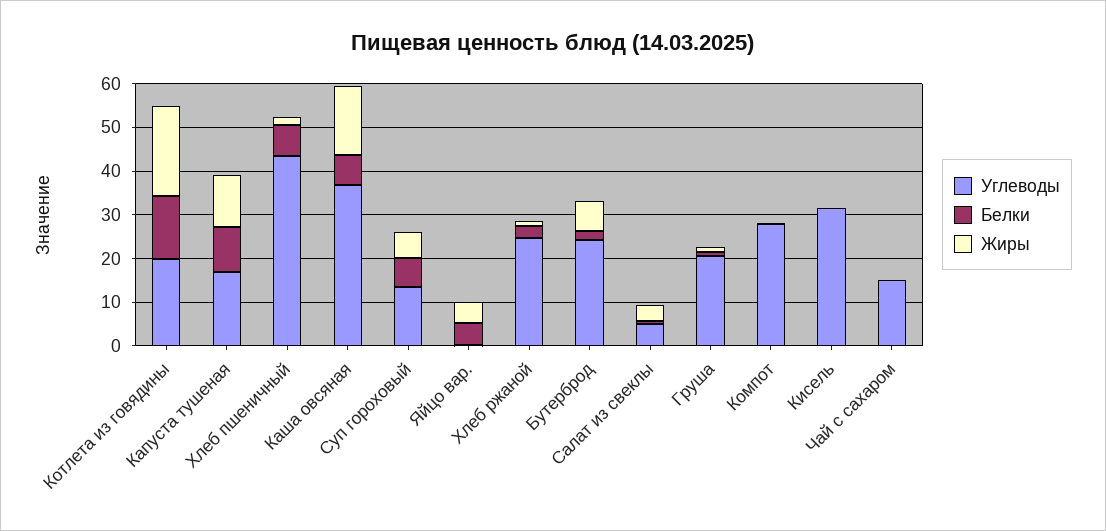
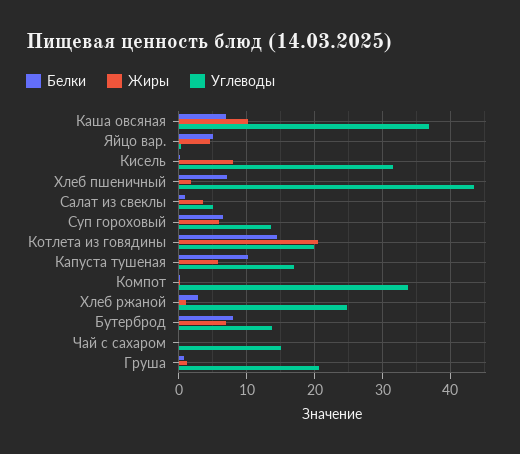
  {
    "Углеводы": {
      "Котлета из говядины": 20,
      "Капуста тушеная": 17,
      "Хлеб пшеничный": 43,
      "Каша овсяная": 37,
      "Суп гороховый": 14,
      "Яйцо вар.": 0,
      "Хлеб ржаной": 25,
-     "Бутерброд": 24,
+     "Бутерброд": 14,
      "Салат из свеклы": 5,
      "Груша": 21,
-     "Компот": 28,
+     "Компот": 34,
      "Кисель": 31,
      "Чай с сахаром": 15
    },
    "Белки": {
      "Котлета из говядины": 14,
      "Капуста тушеная": 10,
      "Хлеб пшеничный": 7,
      "Каша овсяная": 7,
      "Суп гороховый": 7,
      "Яйцо вар.": 5,
      "Хлеб ржаной": 3,
-     "Бутерброд": 2,
+     "Бутерброд": 8,
      "Салат из свеклы": 1,
      "Груша": 1,
      "Компот": 0,
      "Кисель": 0,
      "Чай с сахаром": 0
    },
    "Жиры": {
      "Котлета из говядины": 20,
-     "Капуста тушеная": 12,
+     "Капуста тушеная": 6,
      "Хлеб пшеничный": 2,
-     "Каша овсяная": 16,
+     "Каша овсяная": 10,
      "Суп гороховый": 6,
      "Яйцо вар.": 5,
      "Хлеб ржаной": 1,
      "Бутерброд": 7,
      "Салат из свеклы": 4,
      "Груша": 1,
      "Компот": 0,
-     "Кисель": 0,
+     "Кисель": 8,
      "Чай с сахаром": 0
    }
  }

